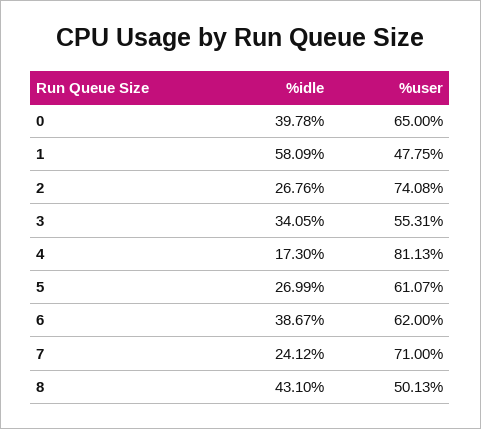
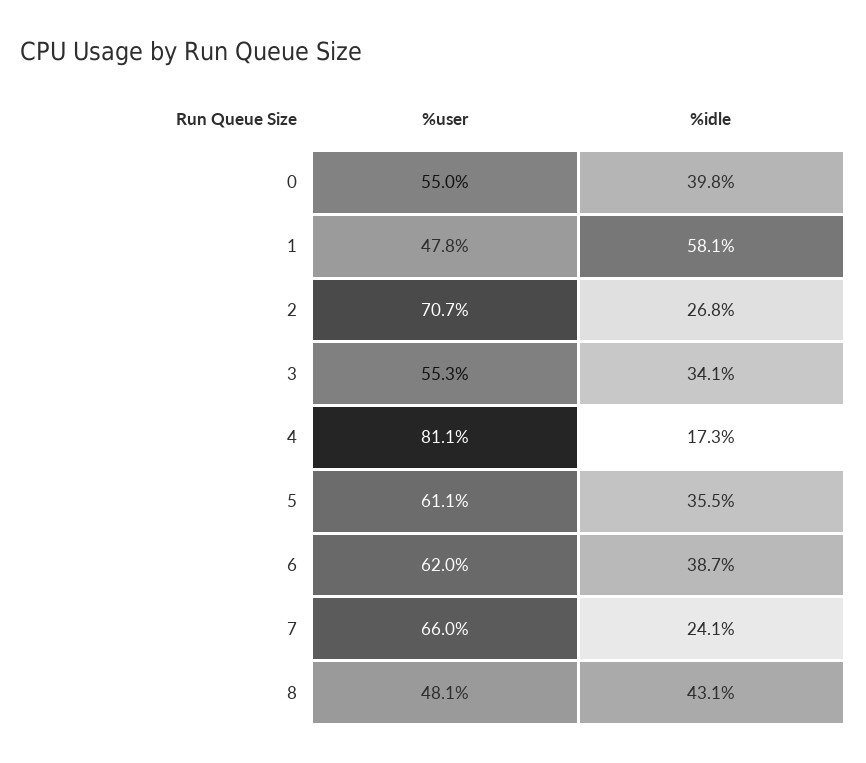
  {
    "%idle": {
      "0": 39.78,
      "1": 58.09,
      "2": 26.76,
      "3": 34.05,
      "4": 17.3,
-     "5": 26.99,
+     "5": 35.5,
      "6": 38.67,
      "7": 24.12,
      "8": 43.1
    },
    "%user": {
-     "0": 65,
+     "0": 55,
      "1": 47.75,
-     "2": 74.08,
+     "2": 70.7,
      "3": 55.31,
      "4": 81.13,
      "5": 61.07,
      "6": 62,
-     "7": 71,
+     "7": 66,
-     "8": 50.13
+     "8": 48.1
    }
  }

